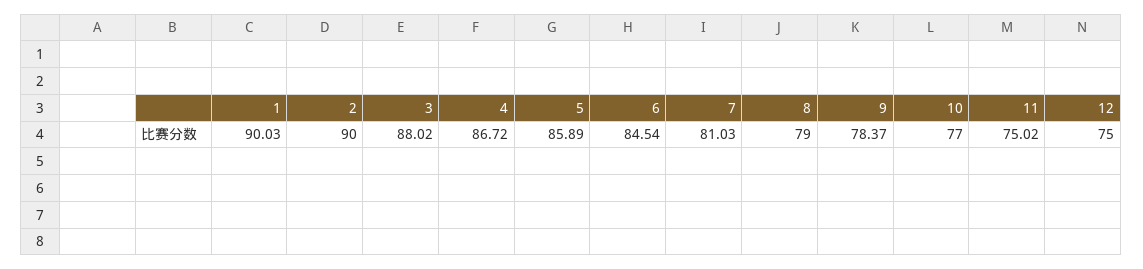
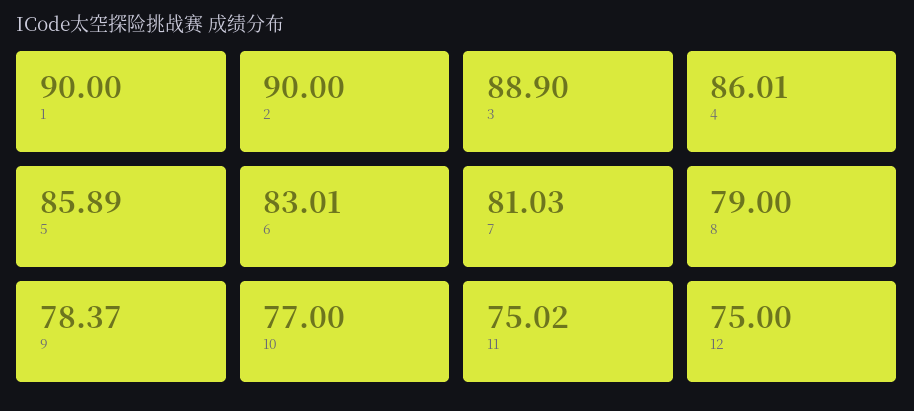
  {
-   "1": 90.03,
+   "1": 90,
    "2": 90,
-   "3": 88.02,
+   "3": 88.9,
-   "4": 86.72,
+   "4": 86.01,
    "5": 85.89,
-   "6": 84.54,
+   "6": 83.01,
    "7": 81.03,
    "8": 79,
    "9": 78.37,
    "10": 77,
    "11": 75.02,
    "12": 75
  }

